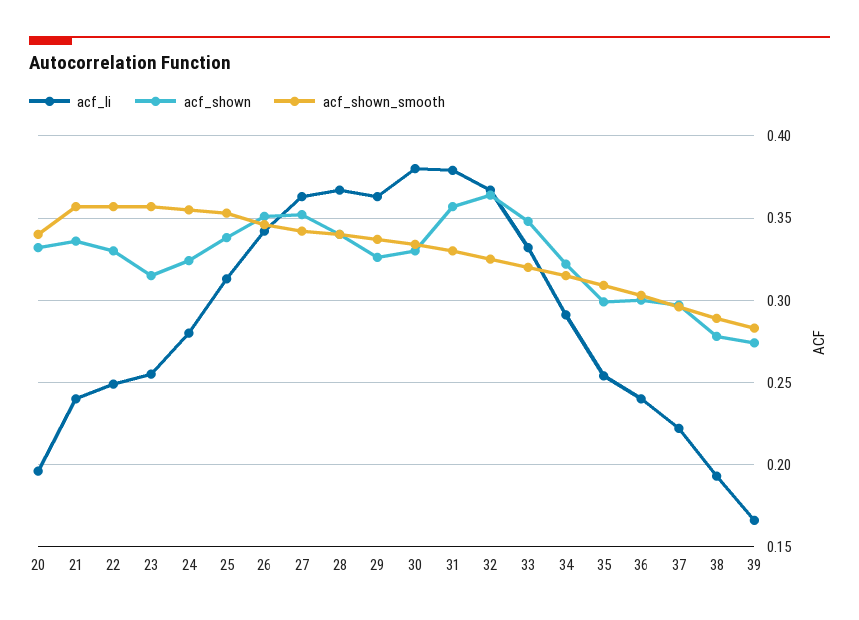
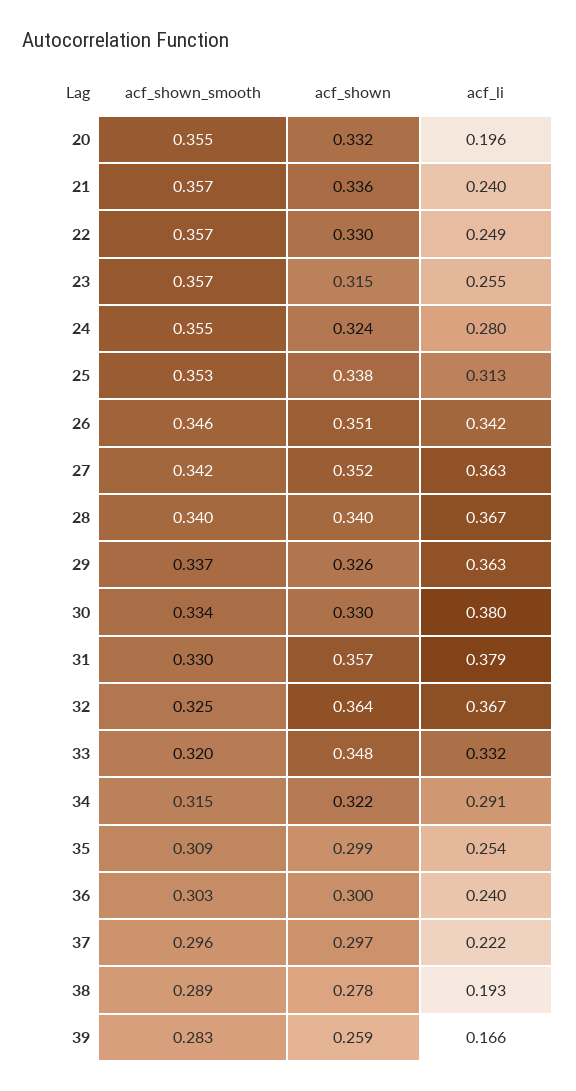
  {
    "acf_li": {
      "20": 0.196,
      "21": 0.24,
      "22": 0.249,
      "23": 0.255,
      "24": 0.28,
      "25": 0.313,
      "26": 0.342,
      "27": 0.363,
      "28": 0.367,
      "29": 0.363,
      "30": 0.38,
      "31": 0.379,
      "32": 0.367,
      "33": 0.332,
      "34": 0.291,
      "35": 0.254,
      "36": 0.24,
      "37": 0.222,
      "38": 0.193,
      "39": 0.166
    },
    "acf_shown": {
      "20": 0.332,
      "21": 0.336,
      "22": 0.33,
      "23": 0.315,
      "24": 0.324,
      "25": 0.338,
      "26": 0.351,
      "27": 0.352,
      "28": 0.34,
      "29": 0.326,
      "30": 0.33,
      "31": 0.357,
      "32": 0.364,
      "33": 0.348,
      "34": 0.322,
      "35": 0.299,
      "36": 0.3,
      "37": 0.297,
      "38": 0.278,
-     "39": 0.275
+     "39": 0.259
    },
    "acf_shown_smooth": {
-     "20": 0.34,
+     "20": 0.355,
      "21": 0.357,
      "22": 0.357,
      "23": 0.357,
      "24": 0.355,
      "25": 0.353,
      "26": 0.346,
      "27": 0.342,
      "28": 0.34,
      "29": 0.337,
      "30": 0.334,
      "31": 0.33,
      "32": 0.325,
      "33": 0.32,
      "34": 0.315,
      "35": 0.309,
      "36": 0.303,
      "37": 0.296,
      "38": 0.289,
      "39": 0.283
    }
  }

